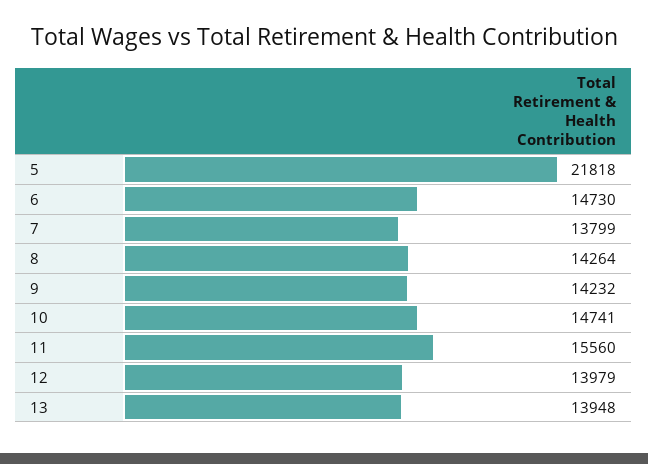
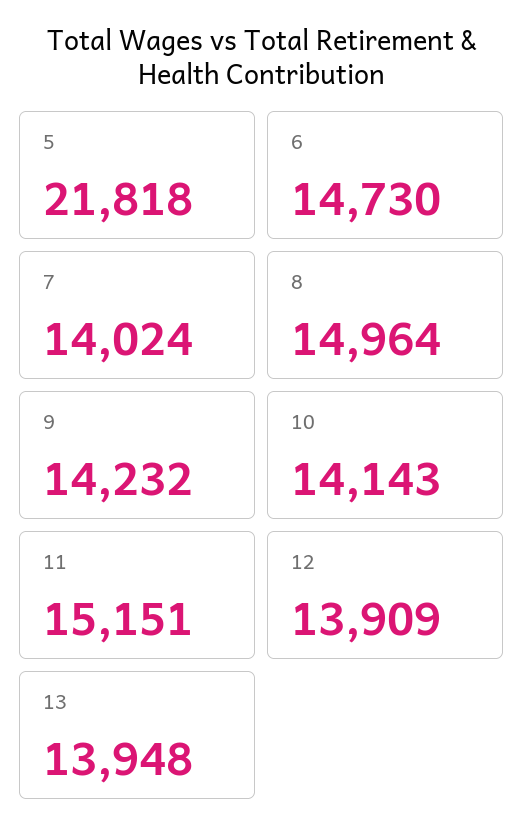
  {
    "5": 21818,
    "6": 14730,
-   "7": 13799,
+   "7": 14024,
-   "8": 14264,
+   "8": 14964,
    "9": 14232,
-   "10": 14741,
+   "10": 14143,
-   "11": 15560,
+   "11": 15151,
-   "12": 13979,
+   "12": 13909,
    "13": 13948
  }

